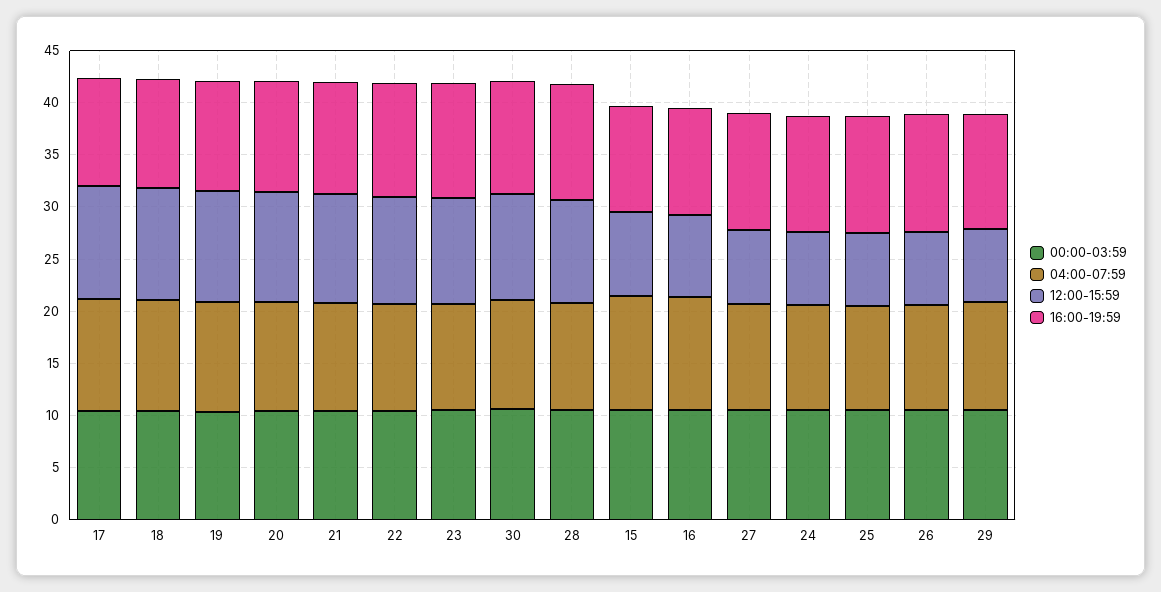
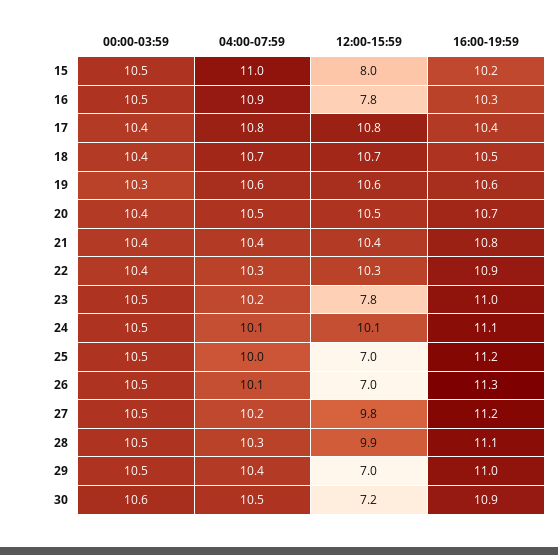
  {
    "00:00-03:59": {
      "17": 10.4,
      "18": 10.4,
      "19": 10.3,
      "20": 10.4,
      "21": 10.4,
      "22": 10.4,
      "23": 10.5,
      "30": 10.6,
      "28": 10.5,
      "15": 10.5,
      "16": 10.5,
      "27": 10.5,
      "24": 10.5,
      "25": 10.5,
      "26": 10.5,
      "29": 10.5
    },
    "04:00-07:59": {
      "17": 10.8,
      "18": 10.7,
      "19": 10.6,
      "20": 10.5,
      "21": 10.4,
      "22": 10.3,
      "23": 10.2,
      "30": 10.5,
      "28": 10.3,
      "15": 11,
      "16": 10.9,
      "27": 10.2,
      "24": 10.1,
      "25": 10,
      "26": 10.1,
      "29": 10.4
    },
    "12:00-15:59": {
      "17": 10.8,
      "18": 10.7,
      "19": 10.6,
      "20": 10.5,
      "21": 10.4,
      "22": 10.3,
-     "23": 10,
+     "23": 7.8,
-     "30": 10,
+     "30": 7.2,
      "28": 9.9,
      "15": 8,
      "16": 7.8,
-     "27": 7,
+     "27": 9.8,
-     "24": 7,
+     "24": 10.1,
      "25": 7,
      "26": 7,
      "29": 7
    },
    "16:00-19:59": {
      "17": 10.4,
      "18": 10.5,
      "19": 10.6,
      "20": 10.7,
      "21": 10.8,
      "22": 10.9,
      "23": 11,
      "30": 10.9,
      "28": 11.1,
      "15": 10.2,
      "16": 10.3,
      "27": 11.2,
      "24": 11.1,
      "25": 11.2,
      "26": 11.3,
      "29": 11
    }
  }

